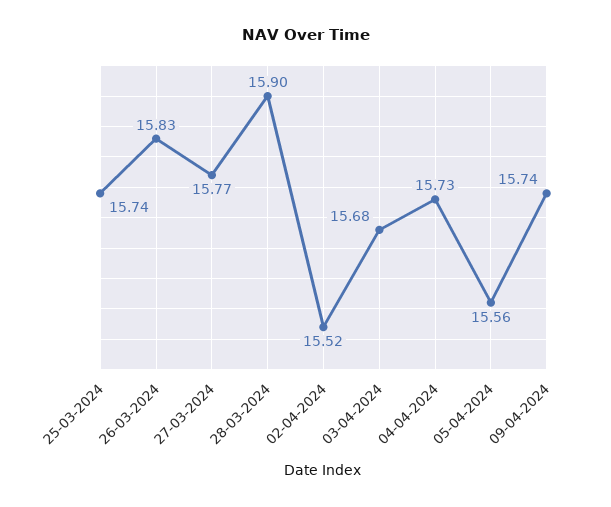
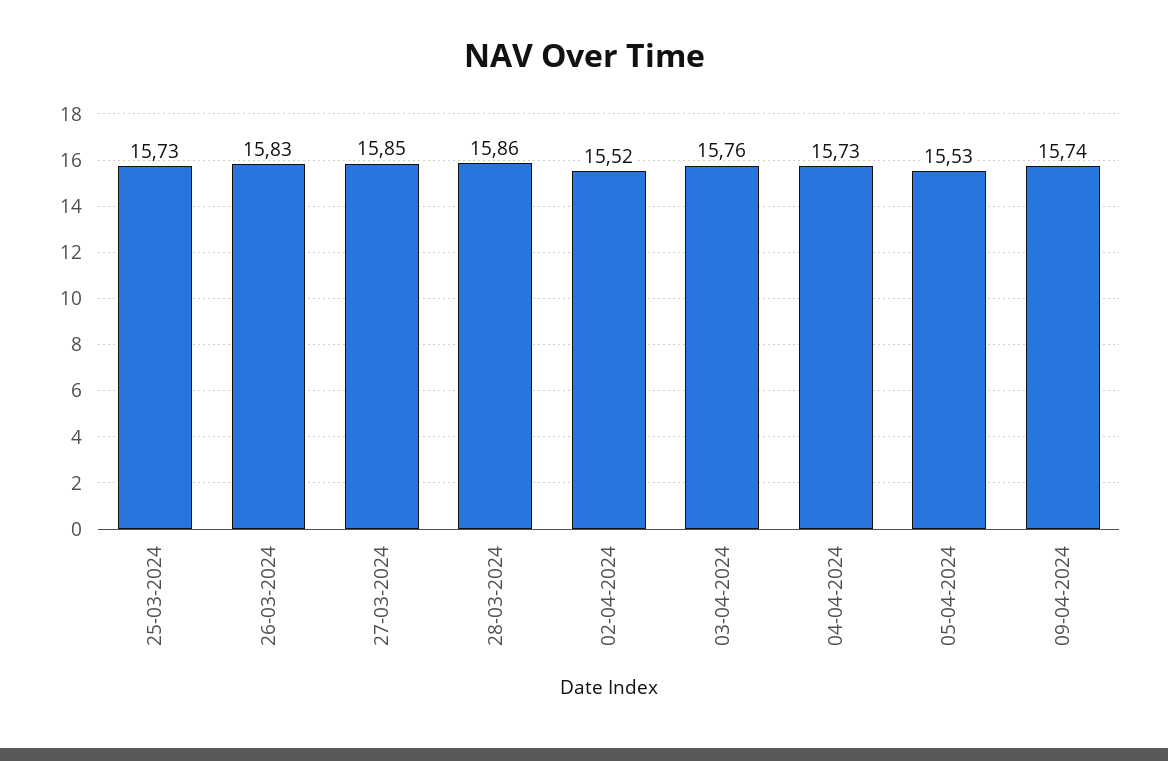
  {
-   "25-03-2024": 15.74,
+   "25-03-2024": 15.73,
    "26-03-2024": 15.83,
-   "27-03-2024": 15.77,
+   "27-03-2024": 15.85,
-   "28-03-2024": 15.9,
+   "28-03-2024": 15.86,
    "02-04-2024": 15.52,
-   "03-04-2024": 15.68,
+   "03-04-2024": 15.76,
    "04-04-2024": 15.73,
-   "05-04-2024": 15.56,
+   "05-04-2024": 15.53,
    "09-04-2024": 15.74
  }

